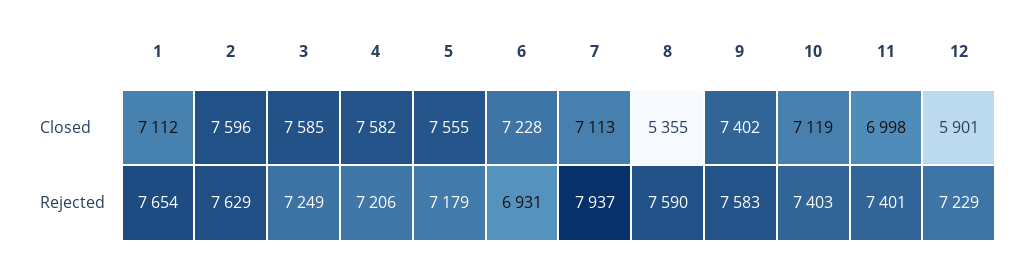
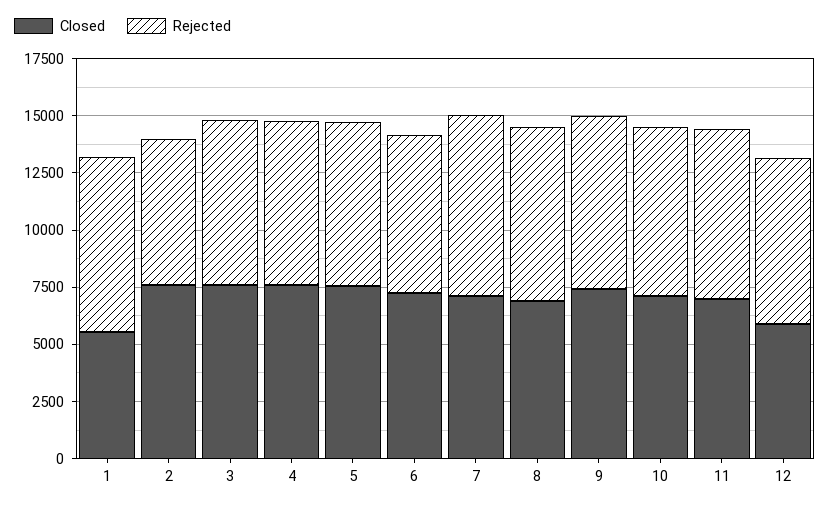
  {
    "Closed": {
-     "1": 7112,
+     "1": 5500,
      "2": 7596,
      "3": 7585,
      "4": 7582,
      "5": 7555,
      "6": 7228,
      "7": 7113,
-     "8": 5355,
+     "8": 7000,
      "9": 7402,
      "10": 7119,
      "11": 6998,
      "12": 5901
    },
    "Rejected": {
      "1": 7654,
-     "2": 7629,
+     "2": 6500,
      "3": 7249,
      "4": 7206,
      "5": 7179,
      "6": 6931,
      "7": 7937,
      "8": 7590,
      "9": 7583,
      "10": 7403,
      "11": 7401,
      "12": 7229
    }
  }

